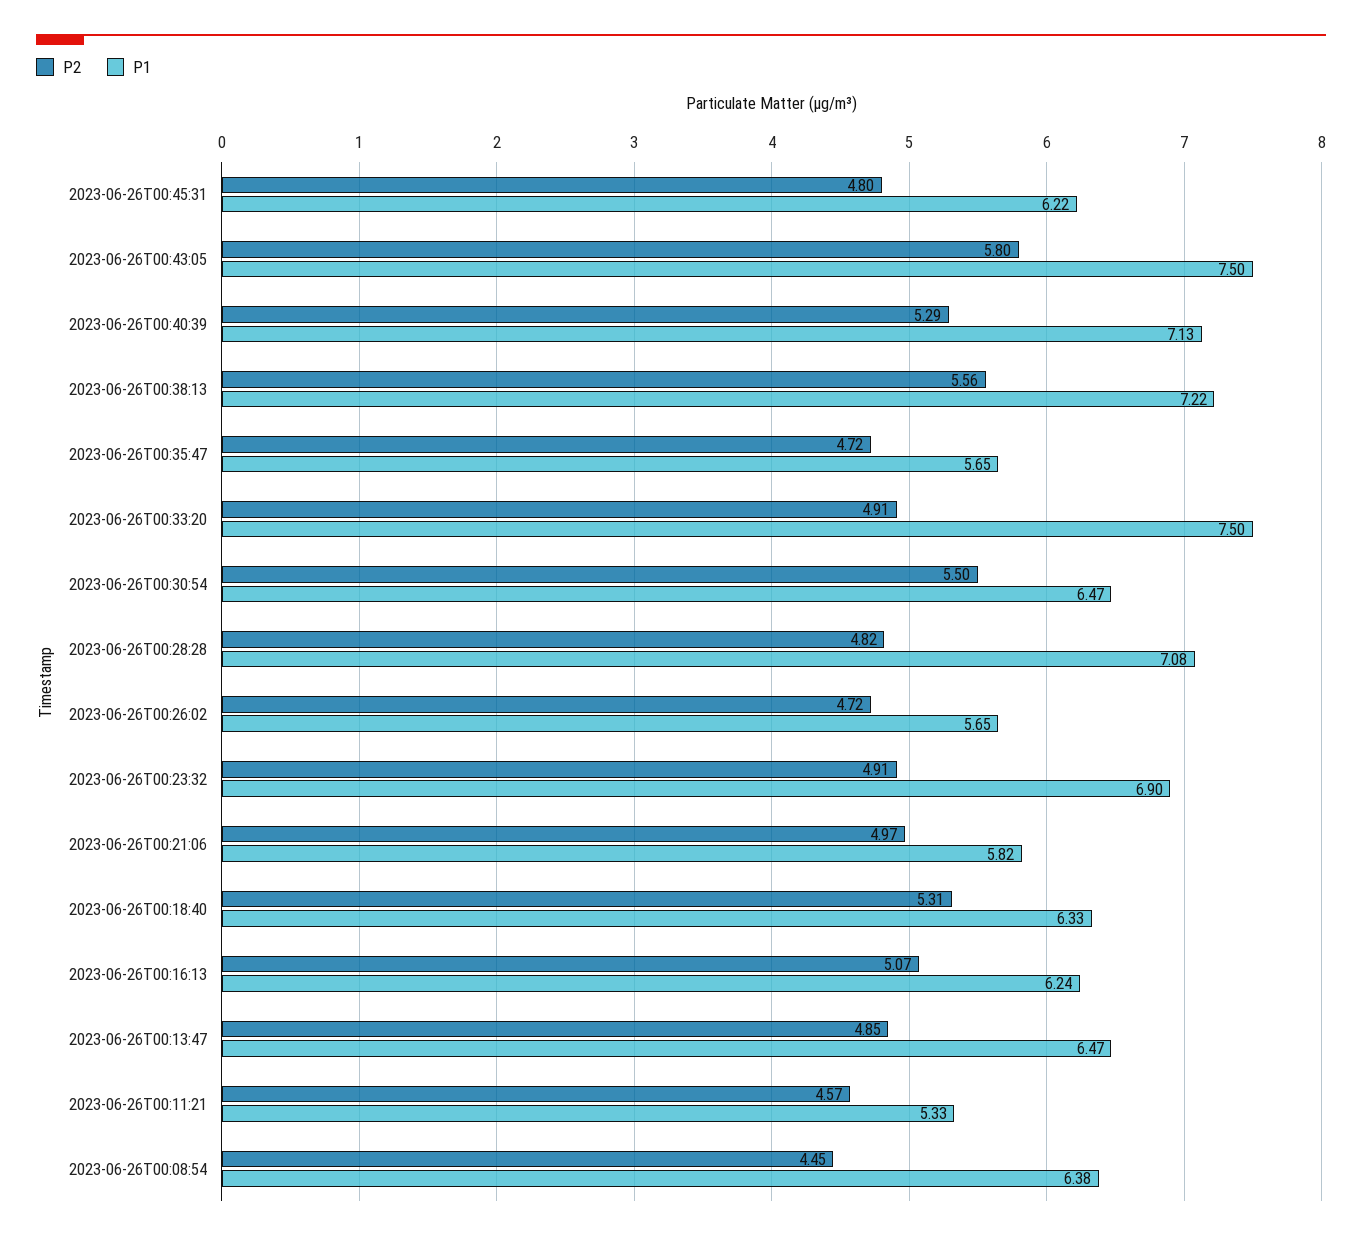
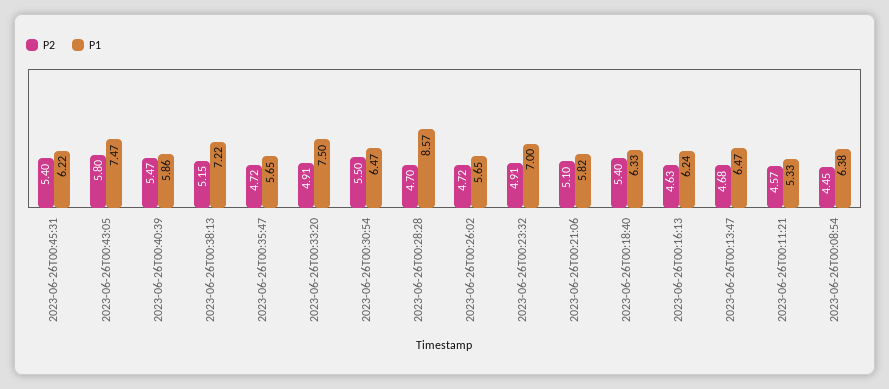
  {
    "P2": {
-     "2023-06-26T00:45:31": 4.8,
+     "2023-06-26T00:45:31": 5.4,
      "2023-06-26T00:43:05": 5.8,
-     "2023-06-26T00:40:39": 5.29,
+     "2023-06-26T00:40:39": 5.47,
-     "2023-06-26T00:38:13": 5.56,
+     "2023-06-26T00:38:13": 5.15,
      "2023-06-26T00:35:47": 4.72,
      "2023-06-26T00:33:20": 4.91,
      "2023-06-26T00:30:54": 5.5,
-     "2023-06-26T00:28:28": 4.82,
+     "2023-06-26T00:28:28": 4.7,
      "2023-06-26T00:26:02": 4.72,
      "2023-06-26T00:23:32": 4.91,
-     "2023-06-26T00:21:06": 4.97,
+     "2023-06-26T00:21:06": 5.1,
-     "2023-06-26T00:18:40": 5.31,
+     "2023-06-26T00:18:40": 5.4,
-     "2023-06-26T00:16:13": 5.07,
+     "2023-06-26T00:16:13": 4.63,
-     "2023-06-26T00:13:47": 4.85,
+     "2023-06-26T00:13:47": 4.68,
      "2023-06-26T00:11:21": 4.57,
      "2023-06-26T00:08:54": 4.45
    },
    "P1": {
      "2023-06-26T00:45:31": 6.22,
-     "2023-06-26T00:43:05": 7.5,
+     "2023-06-26T00:43:05": 7.47,
-     "2023-06-26T00:40:39": 7.13,
+     "2023-06-26T00:40:39": 5.86,
      "2023-06-26T00:38:13": 7.22,
      "2023-06-26T00:35:47": 5.65,
      "2023-06-26T00:33:20": 7.5,
      "2023-06-26T00:30:54": 6.47,
-     "2023-06-26T00:28:28": 7.08,
+     "2023-06-26T00:28:28": 8.57,
      "2023-06-26T00:26:02": 5.65,
-     "2023-06-26T00:23:32": 6.9,
+     "2023-06-26T00:23:32": 7,
      "2023-06-26T00:21:06": 5.82,
      "2023-06-26T00:18:40": 6.33,
      "2023-06-26T00:16:13": 6.24,
      "2023-06-26T00:13:47": 6.47,
      "2023-06-26T00:11:21": 5.33,
      "2023-06-26T00:08:54": 6.38
    }
  }

